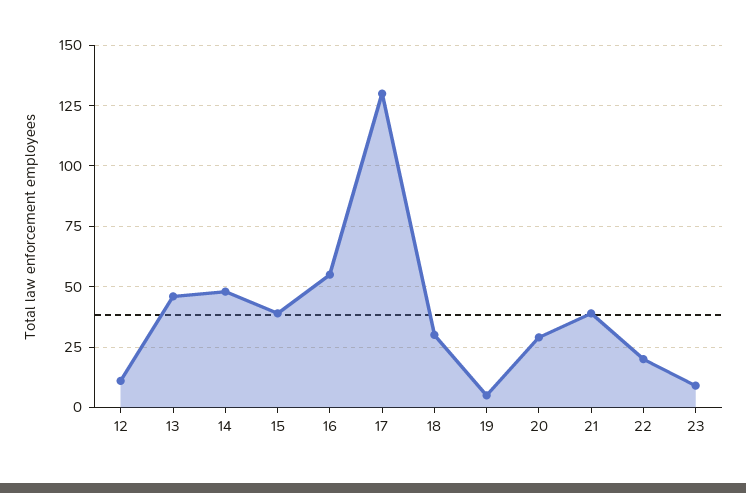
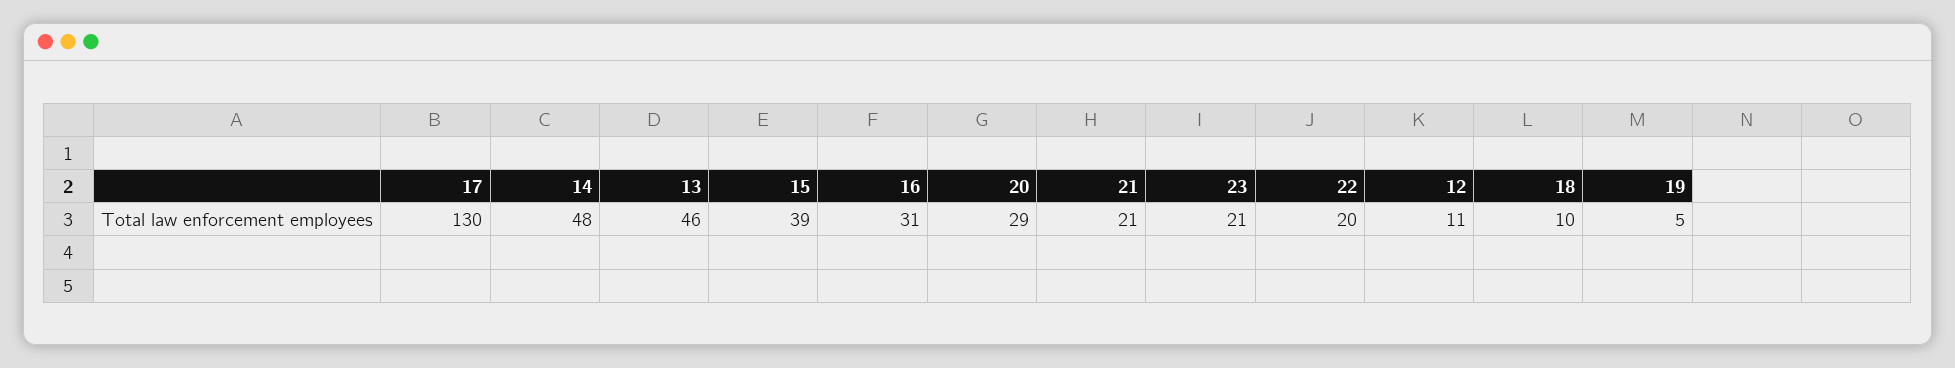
  {
    "12": 11,
    "13": 46,
    "14": 48,
    "15": 39,
-   "16": 55,
+   "16": 31,
    "17": 130,
-   "18": 30,
+   "18": 10,
    "19": 5,
    "20": 29,
-   "21": 40,
+   "21": 21,
    "22": 20,
-   "23": 10
+   "23": 21
  }

